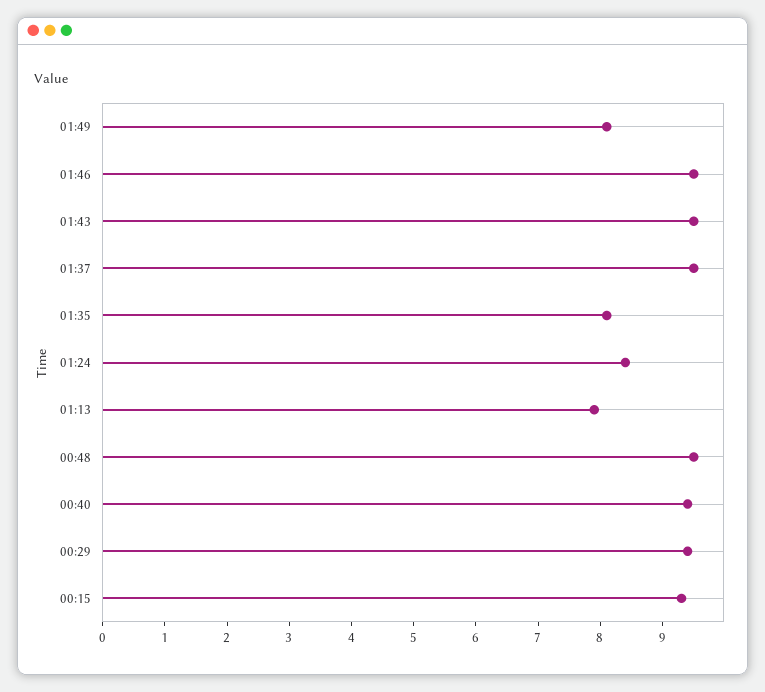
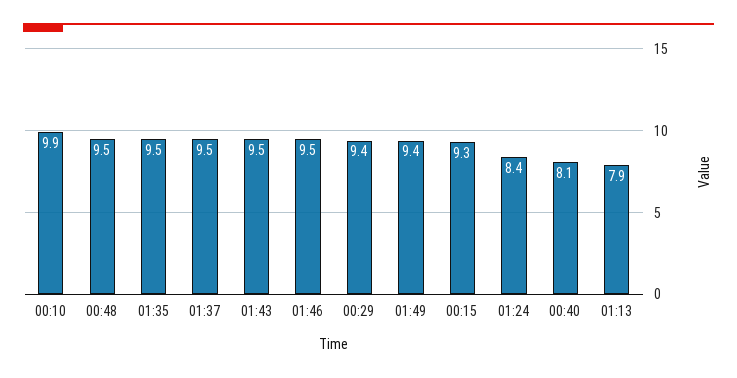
  {
-   "01:49": 8,
+   "01:49": 9.4,
    "01:46": 9.5,
    "01:43": 9.5,
    "01:37": 9.5,
-   "01:35": 8,
+   "01:35": 9.5,
    "01:24": 8.4,
    "01:13": 7.9,
    "00:48": 9.5,
-   "00:40": 9.5,
+   "00:40": 8.1,
    "00:29": 9.4,
-   "00:15": 9.3
+   "00:15": 9.3,
+   "00:10": 9.9
  }

